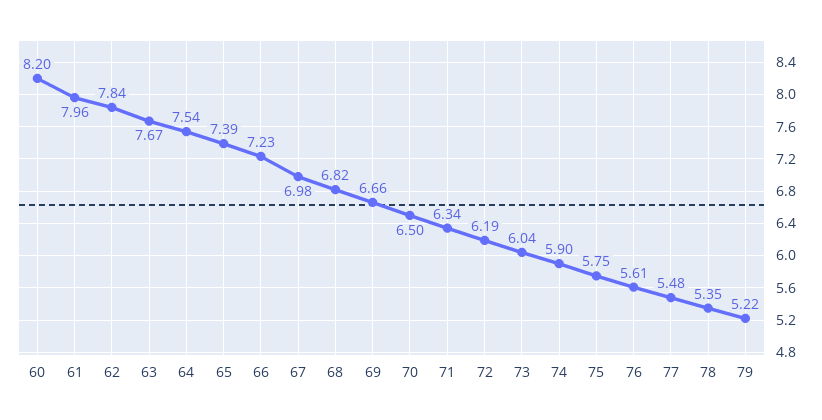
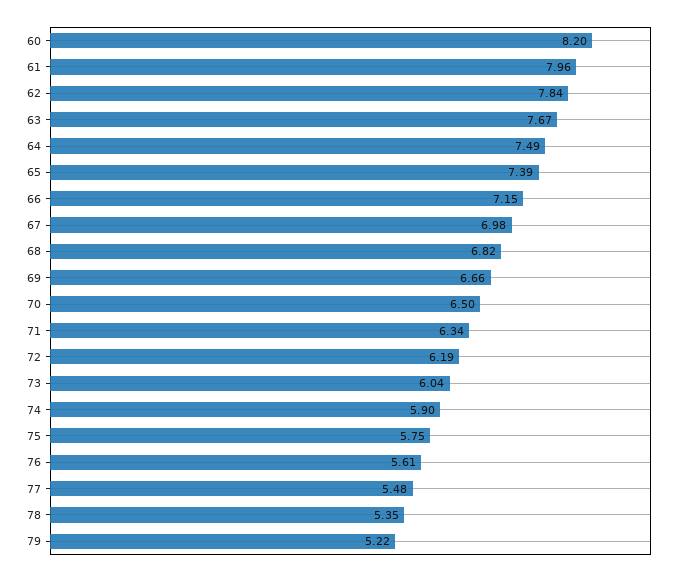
  {
    "60": 8.2,
    "61": 7.96,
    "62": 7.84,
    "63": 7.67,
-   "64": 7.54,
+   "64": 7.49,
    "65": 7.39,
-   "66": 7.23,
+   "66": 7.15,
    "67": 6.98,
    "68": 6.82,
    "69": 6.66,
    "70": 6.5,
    "71": 6.34,
    "72": 6.19,
    "73": 6.04,
    "74": 5.9,
    "75": 5.75,
    "76": 5.61,
    "77": 5.48,
    "78": 5.35,
    "79": 5.22
  }

